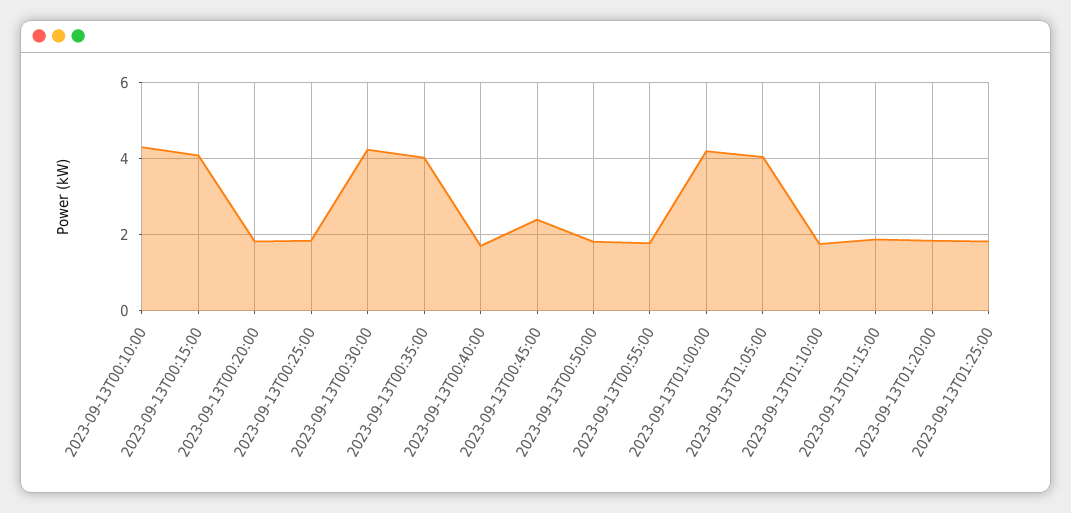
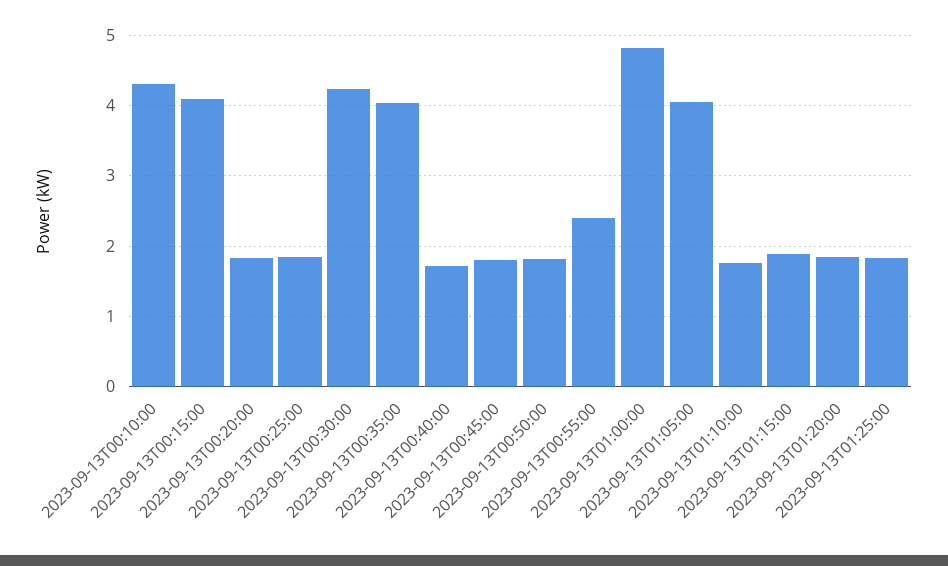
  {
    "2023-09-13T00:10:00": 4.3,
    "2023-09-13T00:15:00": 4.1,
    "2023-09-13T00:20:00": 1.8,
    "2023-09-13T00:25:00": 1.9,
    "2023-09-13T00:30:00": 4.2,
    "2023-09-13T00:35:00": 4,
    "2023-09-13T00:40:00": 1.7,
-   "2023-09-13T00:45:00": 2.4,
+   "2023-09-13T00:45:00": 1.8,
    "2023-09-13T00:50:00": 1.8,
-   "2023-09-13T00:55:00": 1.8,
+   "2023-09-13T00:55:00": 2.4,
-   "2023-09-13T01:00:00": 4.2,
+   "2023-09-13T01:00:00": 4.8,
    "2023-09-13T01:05:00": 4.1,
    "2023-09-13T01:10:00": 1.8,
    "2023-09-13T01:15:00": 1.9,
    "2023-09-13T01:20:00": 1.9,
    "2023-09-13T01:25:00": 1.8
  }

